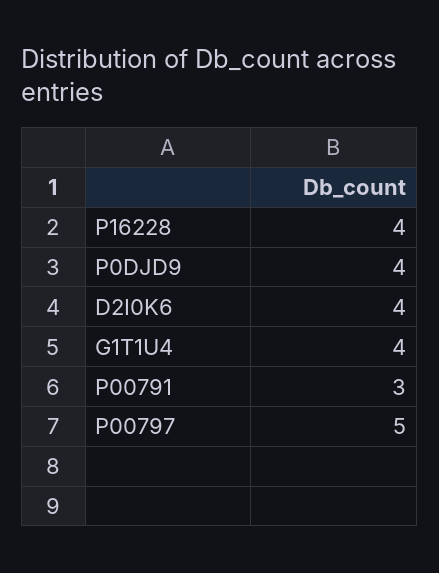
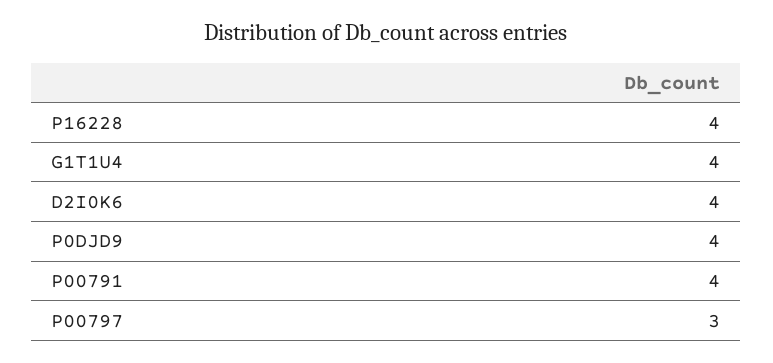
  {
    "P16228": 4,
    "P0DJD9": 4,
    "D2I0K6": 4,
    "G1T1U4": 4,
-   "P00791": 3,
+   "P00791": 4,
-   "P00797": 5
+   "P00797": 3
  }

